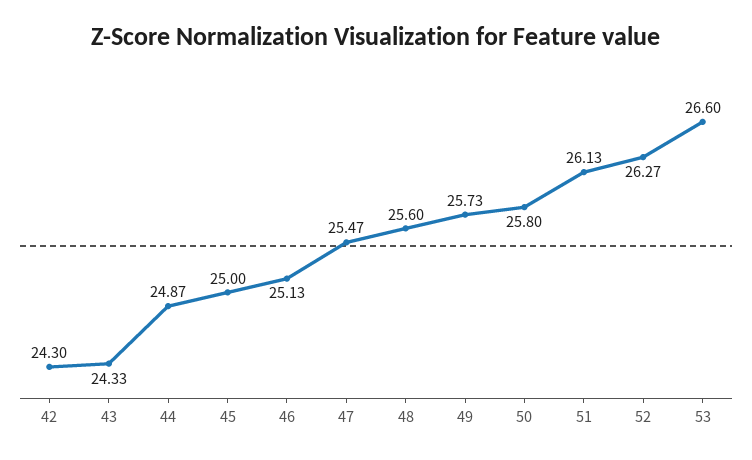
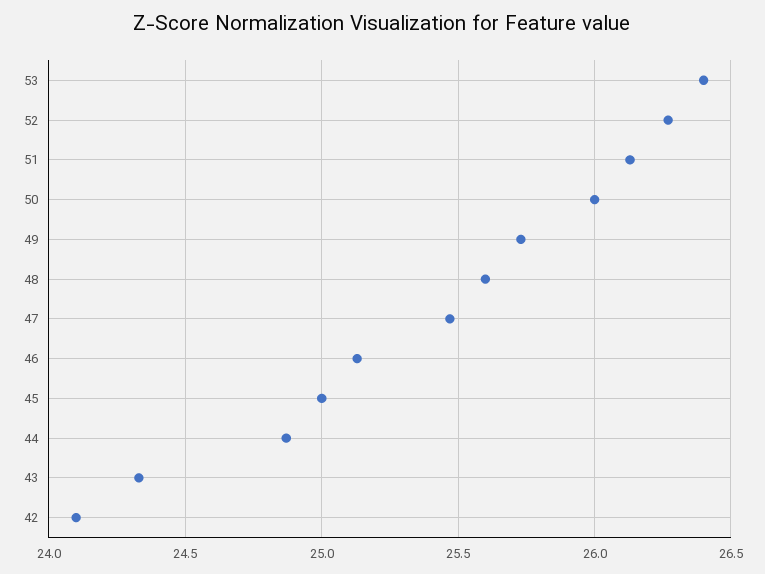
  {
-   "42": 24.3,
+   "42": 24.1,
    "43": 24.33,
    "44": 24.87,
    "45": 25,
    "46": 25.13,
    "47": 25.47,
    "48": 25.6,
    "49": 25.73,
-   "50": 25.8,
+   "50": 26,
    "51": 26.13,
    "52": 26.27,
-   "53": 26.6
+   "53": 26.4
  }

